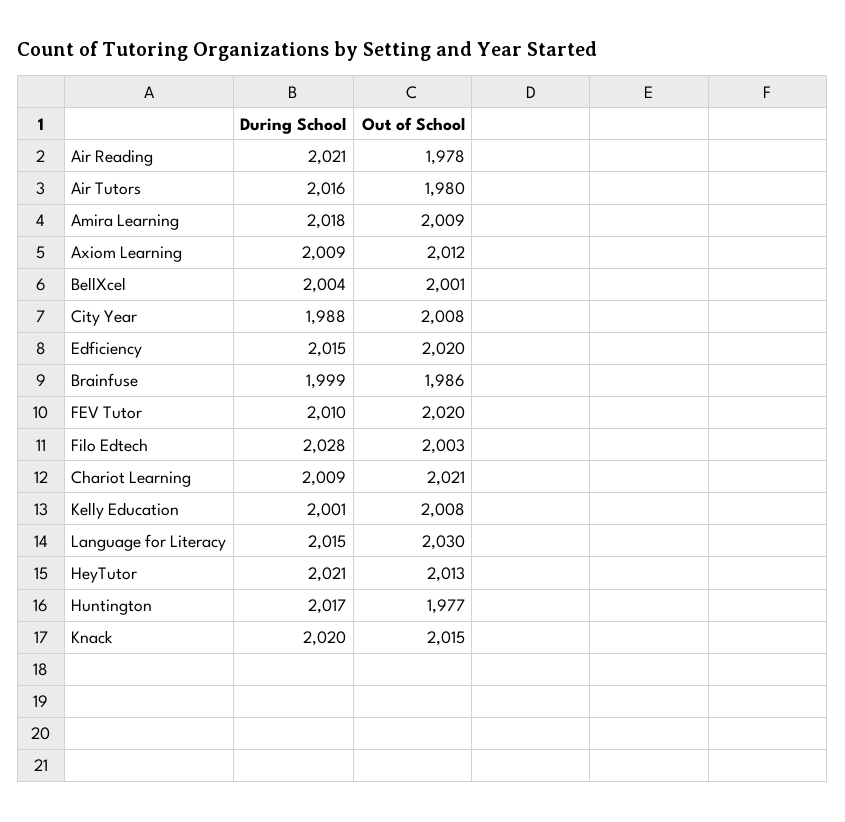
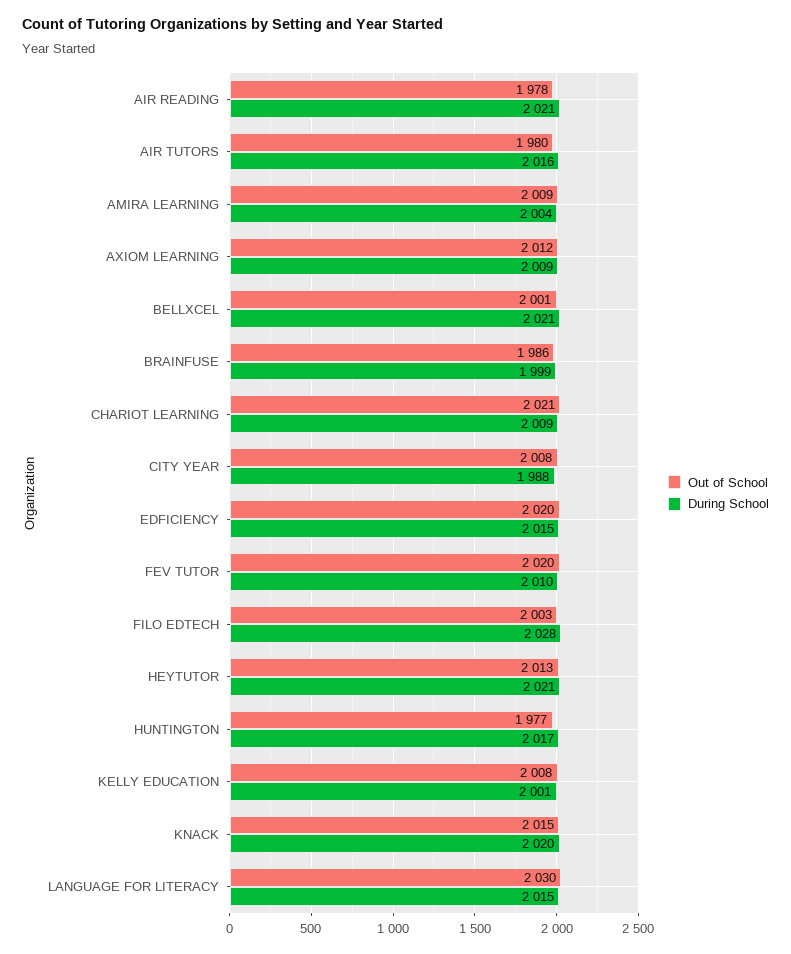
  {
    "During School": {
      "Air Reading": 2021,
      "Air Tutors": 2016,
-     "Amira Learning": 2018,
+     "Amira Learning": 2004,
      "Axiom Learning": 2009,
-     "BellXcel": 2004,
+     "BellXcel": 2021,
      "City Year": 1988,
      "Edficiency": 2015,
      "Brainfuse": 1999,
      "FEV Tutor": 2010,
      "Filo Edtech": 2028,
      "Chariot Learning": 2009,
      "Kelly Education": 2001,
      "Language for Literacy": 2015,
      "HeyTutor": 2021,
      "Huntington": 2017,
      "Knack": 2020
    },
    "Out of School": {
      "Air Reading": 1978,
      "Air Tutors": 1980,
      "Amira Learning": 2009,
      "Axiom Learning": 2012,
      "BellXcel": 2001,
      "City Year": 2008,
      "Edficiency": 2020,
      "Brainfuse": 1986,
      "FEV Tutor": 2020,
      "Filo Edtech": 2003,
      "Chariot Learning": 2021,
      "Kelly Education": 2008,
      "Language for Literacy": 2030,
      "HeyTutor": 2013,
      "Huntington": 1977,
      "Knack": 2015
    }
  }

